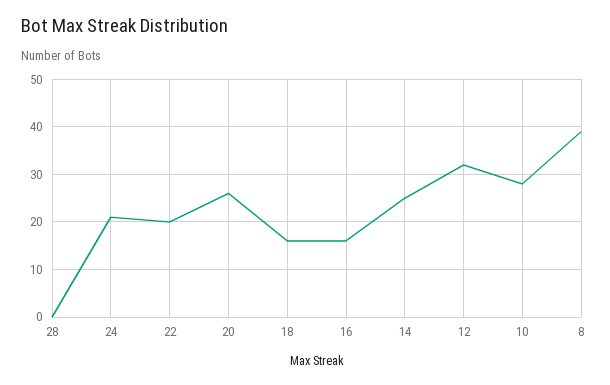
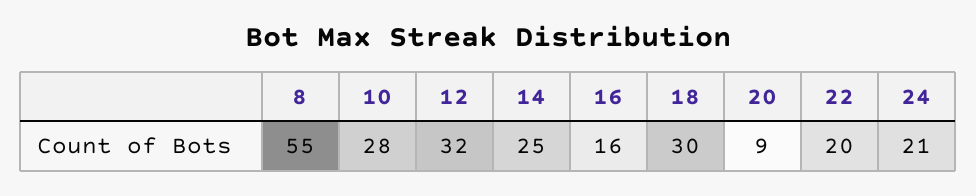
  {
-   "28": 0,
    "24": 21,
    "22": 20,
-   "20": 25,
+   "20": 9,
-   "18": 15,
+   "18": 30,
    "16": 16,
    "14": 25,
    "12": 32,
    "10": 28,
-   "8": 40
+   "8": 55
  }

